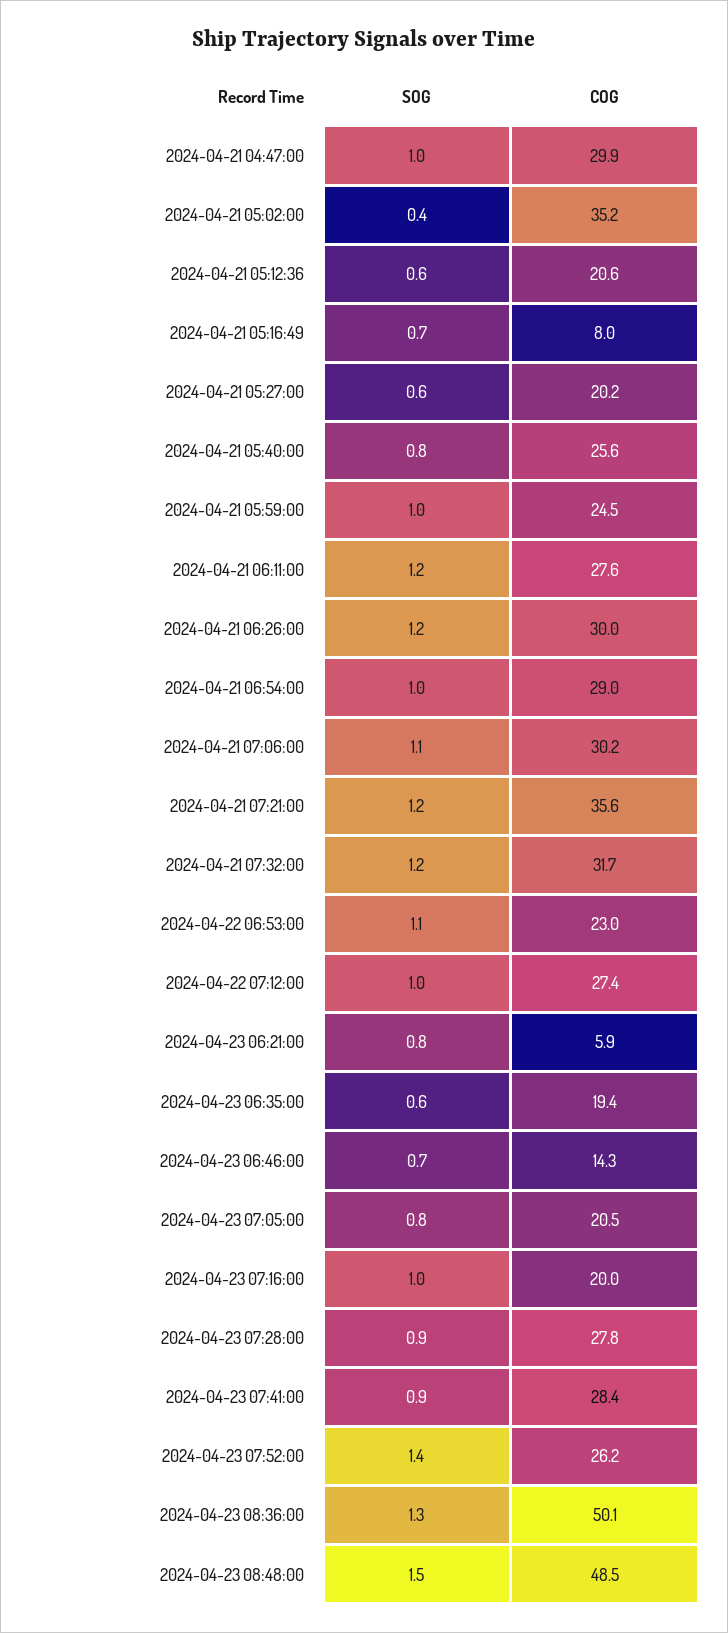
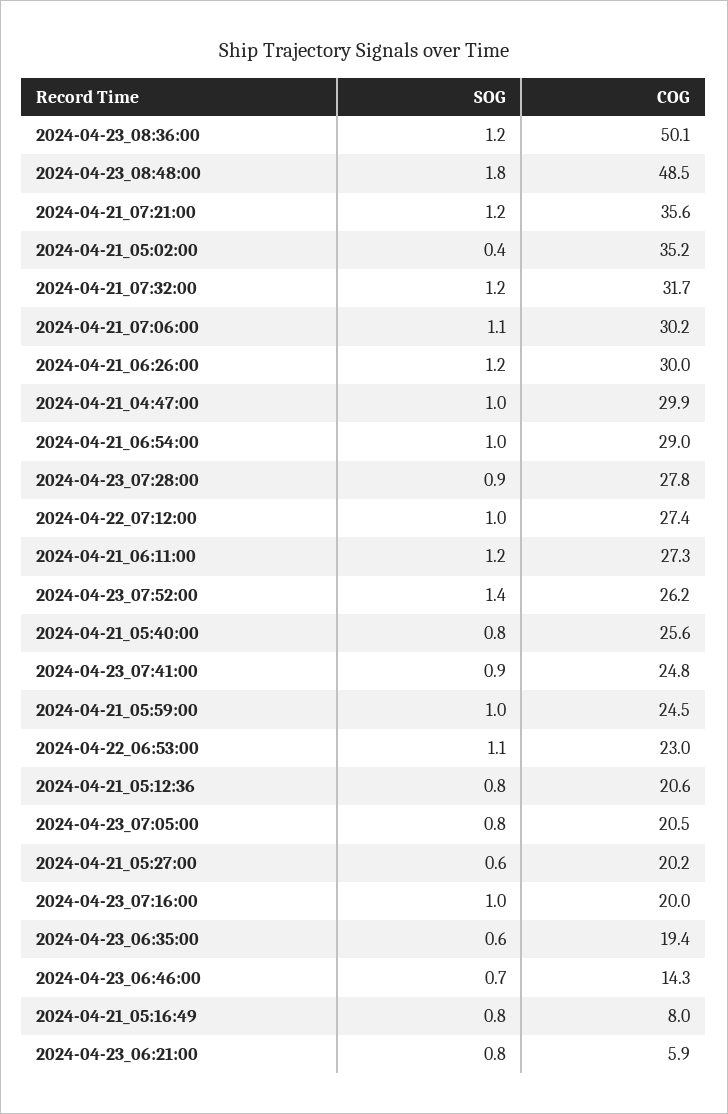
  {
    "SOG": {
      "2024-04-21 04:47:00": 1,
      "2024-04-21 05:02:00": 0.4,
-     "2024-04-21 05:12:36": 0.6,
+     "2024-04-21 05:12:36": 0.8,
-     "2024-04-21 05:16:49": 0.7,
+     "2024-04-21 05:16:49": 0.8,
      "2024-04-21 05:27:00": 0.6,
      "2024-04-21 05:40:00": 0.8,
      "2024-04-21 05:59:00": 1,
      "2024-04-21 06:11:00": 1.2,
      "2024-04-21 06:26:00": 1.2,
      "2024-04-21 06:54:00": 1,
      "2024-04-21 07:06:00": 1.1,
      "2024-04-21 07:21:00": 1.2,
      "2024-04-21 07:32:00": 1.2,
      "2024-04-22 06:53:00": 1.1,
      "2024-04-22 07:12:00": 1,
      "2024-04-23 06:21:00": 0.8,
      "2024-04-23 06:35:00": 0.6,
      "2024-04-23 06:46:00": 0.7,
      "2024-04-23 07:05:00": 0.8,
      "2024-04-23 07:16:00": 1,
      "2024-04-23 07:28:00": 0.9,
      "2024-04-23 07:41:00": 0.9,
      "2024-04-23 07:52:00": 1.4,
-     "2024-04-23 08:36:00": 1.3,
+     "2024-04-23 08:36:00": 1.2,
-     "2024-04-23 08:48:00": 1.5
+     "2024-04-23 08:48:00": 1.8
    },
    "COG": {
      "2024-04-21 04:47:00": 29.9,
      "2024-04-21 05:02:00": 35.2,
      "2024-04-21 05:12:36": 20.6,
      "2024-04-21 05:16:49": 8,
      "2024-04-21 05:27:00": 20.2,
      "2024-04-21 05:40:00": 25.6,
      "2024-04-21 05:59:00": 24.5,
-     "2024-04-21 06:11:00": 27.6,
+     "2024-04-21 06:11:00": 27.3,
      "2024-04-21 06:26:00": 30,
      "2024-04-21 06:54:00": 29,
      "2024-04-21 07:06:00": 30.2,
      "2024-04-21 07:21:00": 35.6,
      "2024-04-21 07:32:00": 31.7,
      "2024-04-22 06:53:00": 23,
      "2024-04-22 07:12:00": 27.4,
      "2024-04-23 06:21:00": 5.9,
      "2024-04-23 06:35:00": 19.4,
      "2024-04-23 06:46:00": 14.3,
      "2024-04-23 07:05:00": 20.5,
      "2024-04-23 07:16:00": 20,
      "2024-04-23 07:28:00": 27.8,
-     "2024-04-23 07:41:00": 28.4,
+     "2024-04-23 07:41:00": 24.8,
      "2024-04-23 07:52:00": 26.2,
      "2024-04-23 08:36:00": 50.1,
      "2024-04-23 08:48:00": 48.5
    }
  }

